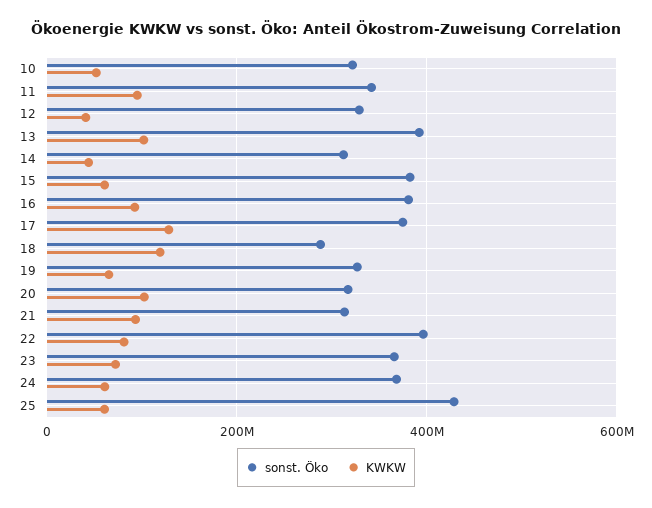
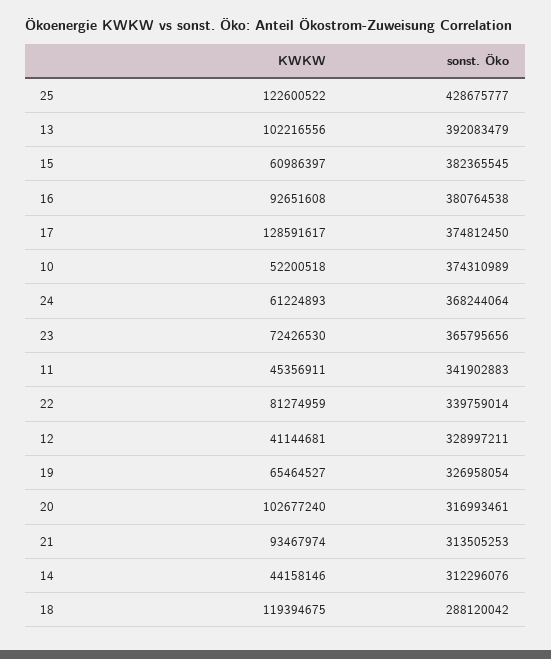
  {
    "sonst. Öko": {
-     "10": 320000000,
+     "10": 374310989,
      "11": 341902883,
      "12": 328997211,
      "13": 392083479,
      "14": 312296076,
      "15": 382365545,
      "16": 380764538,
      "17": 374812450,
      "18": 288120042,
      "19": 326958054,
      "20": 316993461,
      "21": 313505253,
-     "22": 400000000,
+     "22": 339759014,
      "23": 365795656,
      "24": 368244064,
      "25": 428675777
    },
    "KWKW": {
      "10": 52200518,
-     "11": 100000000,
+     "11": 45356911,
      "12": 41144681,
      "13": 102216556,
      "14": 44158146,
      "15": 60986397,
      "16": 92651608,
      "17": 128591617,
      "18": 119394675,
      "19": 65464527,
      "20": 102677240,
      "21": 93467974,
      "22": 81274959,
      "23": 72426530,
      "24": 61224893,
-     "25": 60000000
+     "25": 122600522
    }
  }

